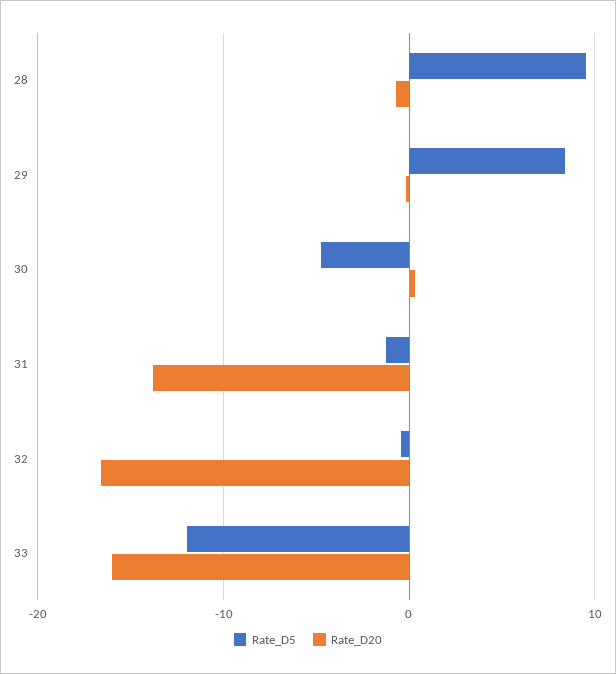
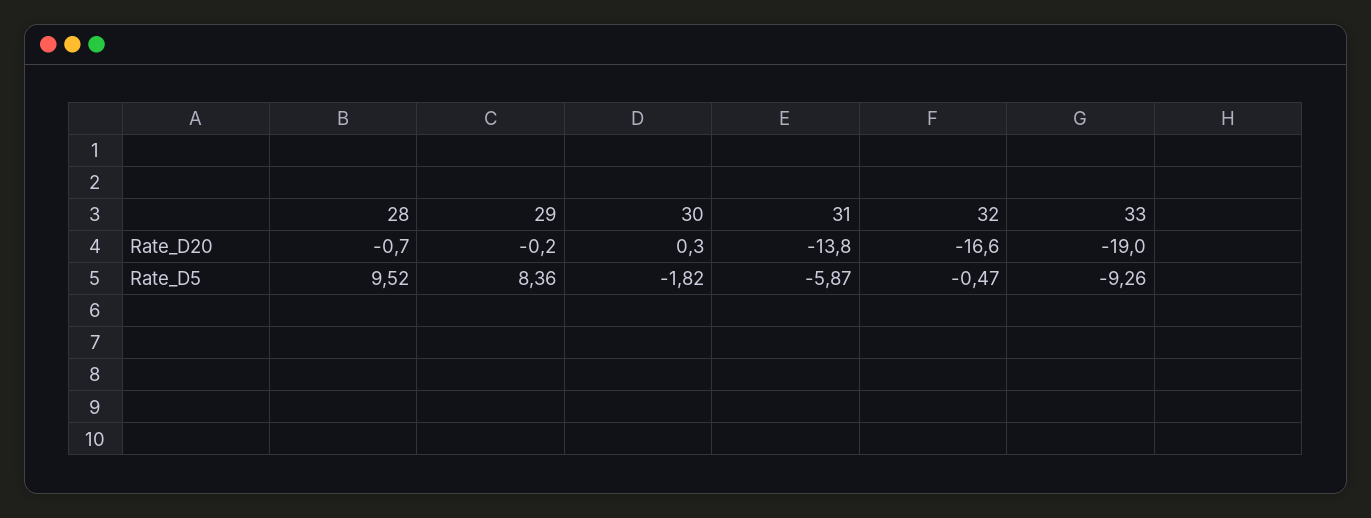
  {
    "Rate_D5": {
      "28": 9.52,
      "29": 8.36,
-     "30": -5,
+     "30": -1.82,
-     "31": -1,
+     "31": -5.87,
      "32": -0.47,
-     "33": -12
+     "33": -9.26
    },
    "Rate_D20": {
      "28": -0.7,
      "29": -0.2,
      "30": 0.3,
      "31": -13.8,
      "32": -16.6,
-     "33": -16
+     "33": -19
    }
  }

